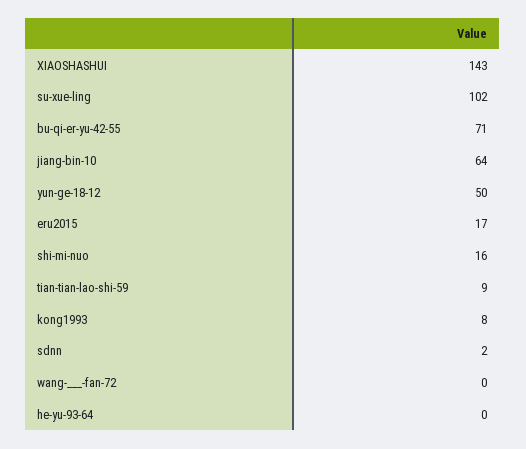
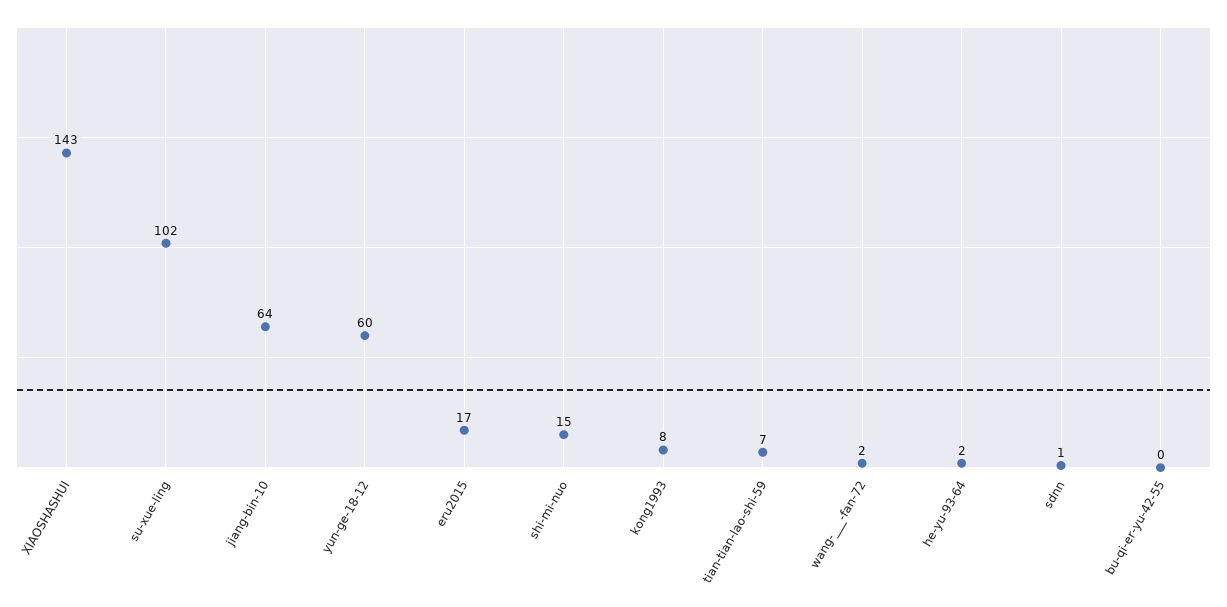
  {
    "XIAOSHASHUI": 143,
    "su-xue-ling": 102,
-   "bu-qi-er-yu-42-55": 71,
+   "bu-qi-er-yu-42-55": 0,
    "jiang-bin-10": 64,
-   "yun-ge-18-12": 50,
+   "yun-ge-18-12": 60,
    "eru2015": 17,
-   "shi-mi-nuo": 16,
+   "shi-mi-nuo": 15,
-   "tian-tian-lao-shi-59": 9,
+   "tian-tian-lao-shi-59": 7,
    "kong1993": 8,
-   "sdnn": 2,
+   "sdnn": 1,
-   "wang-___-fan-72": 0,
+   "wang-___-fan-72": 2,
-   "he-yu-93-64": 0
+   "he-yu-93-64": 2
  }

